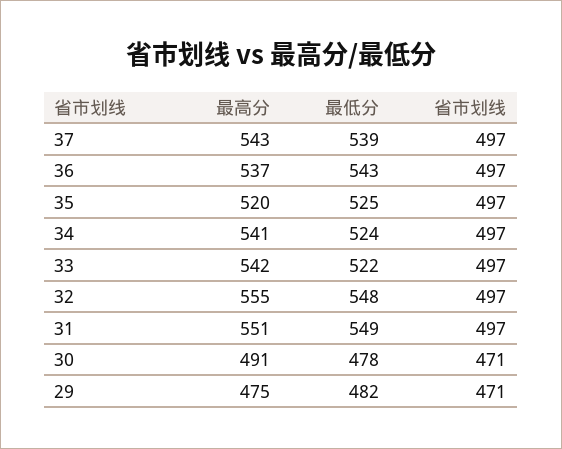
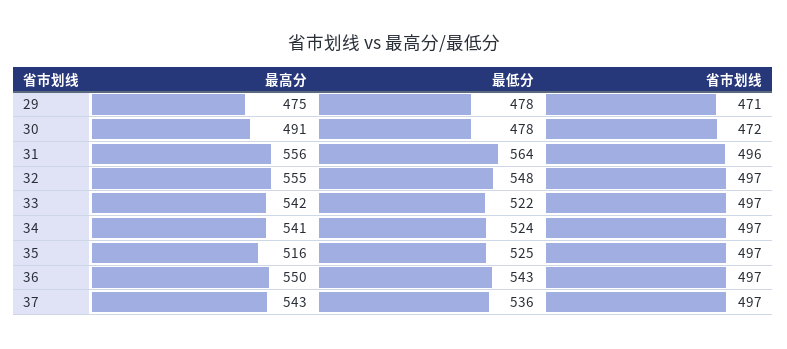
  {
    "最高分": {
      "37": 543,
-     "36": 537,
+     "36": 550,
-     "35": 520,
+     "35": 516,
      "34": 541,
      "33": 542,
      "32": 555,
-     "31": 551,
+     "31": 556,
      "30": 491,
      "29": 475
    },
    "最低分": {
-     "37": 539,
+     "37": 536,
      "36": 543,
      "35": 525,
      "34": 524,
      "33": 522,
      "32": 548,
-     "31": 549,
+     "31": 564,
      "30": 478,
-     "29": 482
+     "29": 478
    },
    "省市划线": {
      "37": 497,
      "36": 497,
      "35": 497,
      "34": 497,
      "33": 497,
      "32": 497,
-     "31": 497,
+     "31": 496,
-     "30": 471,
+     "30": 472,
      "29": 471
    }
  }

